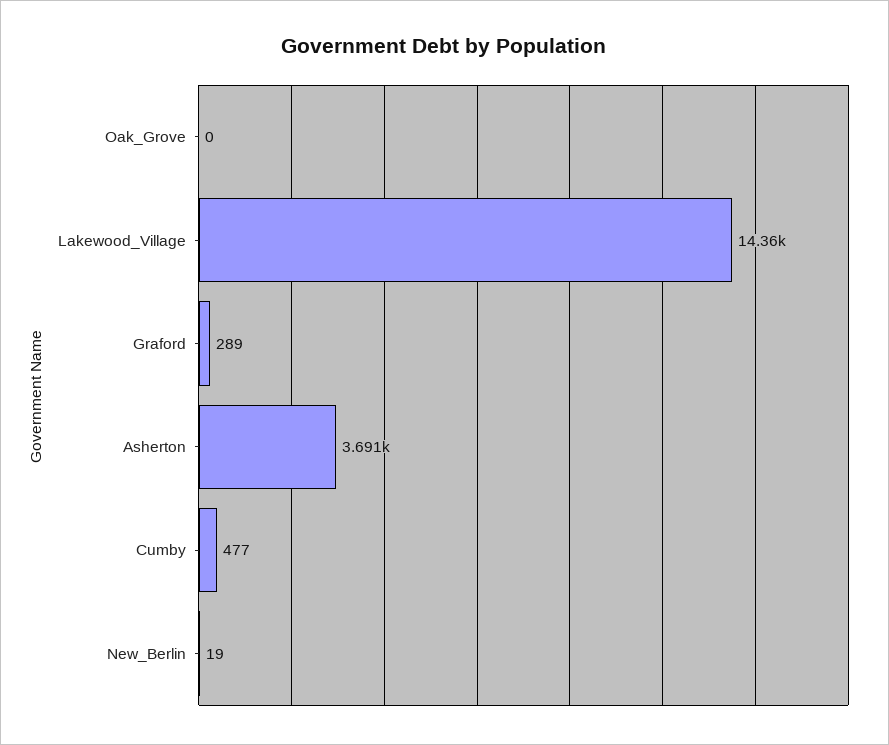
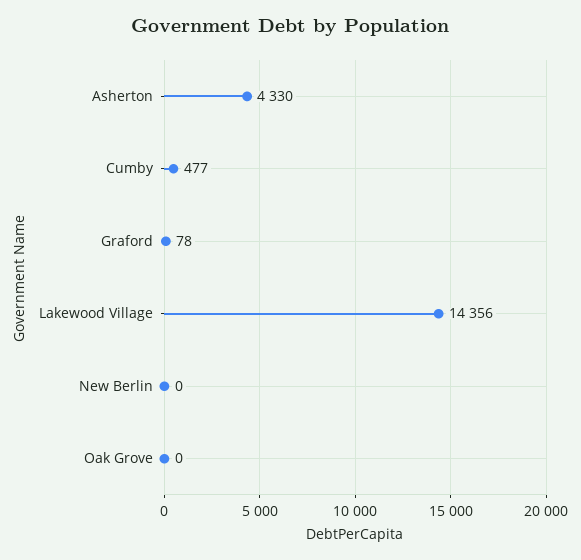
  {
    "Oak_Grove": 0,
    "Lakewood_Village": 14356,
-   "Graford": 289,
+   "Graford": 78,
-   "Asherton": 3691,
+   "Asherton": 4330,
    "Cumby": 477,
-   "New_Berlin": 19
+   "New_Berlin": 0
  }

